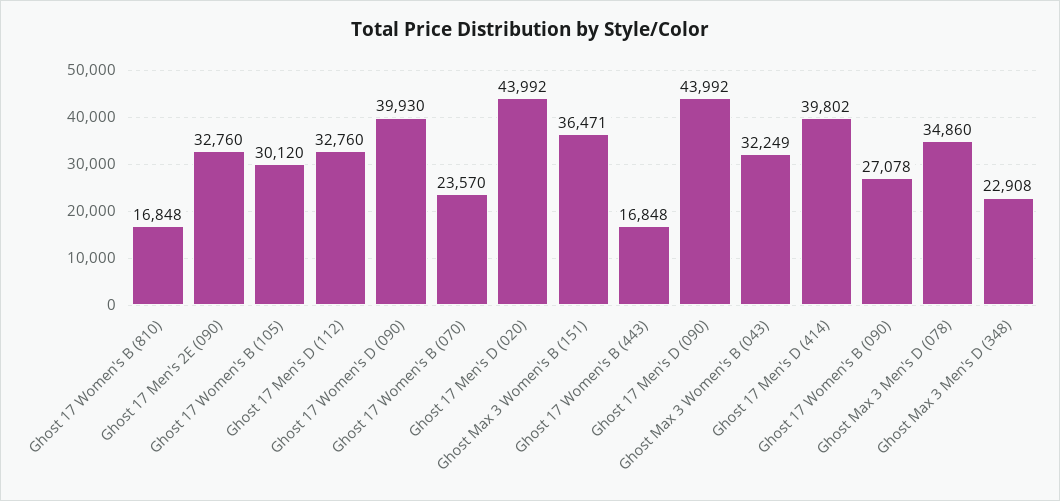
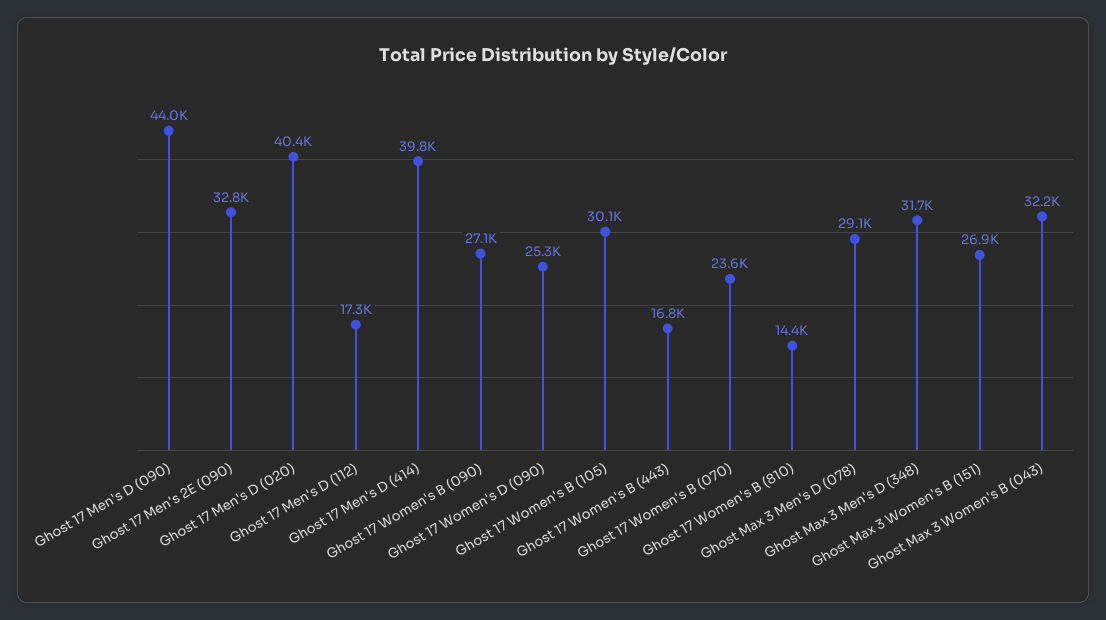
  {
-   "Ghost 17 Women's B (810)": 16848,
+   "Ghost 17 Women's B (810)": 14400,
    "Ghost 17 Men's 2E (090)": 32760,
    "Ghost 17 Women's B (105)": 30120,
-   "Ghost 17 Men's D (112)": 32760,
+   "Ghost 17 Men's D (112)": 17300,
-   "Ghost 17 Women's D (090)": 39930,
+   "Ghost 17 Women's D (090)": 25300,
    "Ghost 17 Women's B (070)": 23570,
-   "Ghost 17 Men's D (020)": 43992,
+   "Ghost 17 Men's D (020)": 40400,
-   "Ghost Max 3 Women's B (151)": 36471,
+   "Ghost Max 3 Women's B (151)": 26900,
    "Ghost 17 Women's B (443)": 16848,
    "Ghost 17 Men's D (090)": 43992,
    "Ghost Max 3 Women's B (043)": 32249,
    "Ghost 17 Men's D (414)": 39802,
    "Ghost 17 Women's B (090)": 27078,
-   "Ghost Max 3 Men's D (078)": 34860,
+   "Ghost Max 3 Men's D (078)": 29100,
-   "Ghost Max 3 Men's D (348)": 22908
+   "Ghost Max 3 Men's D (348)": 31700
  }

